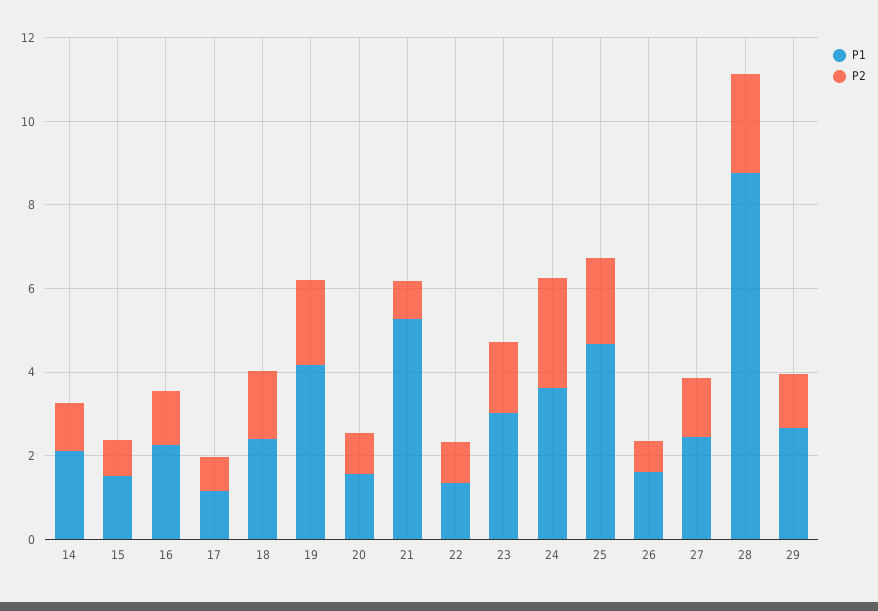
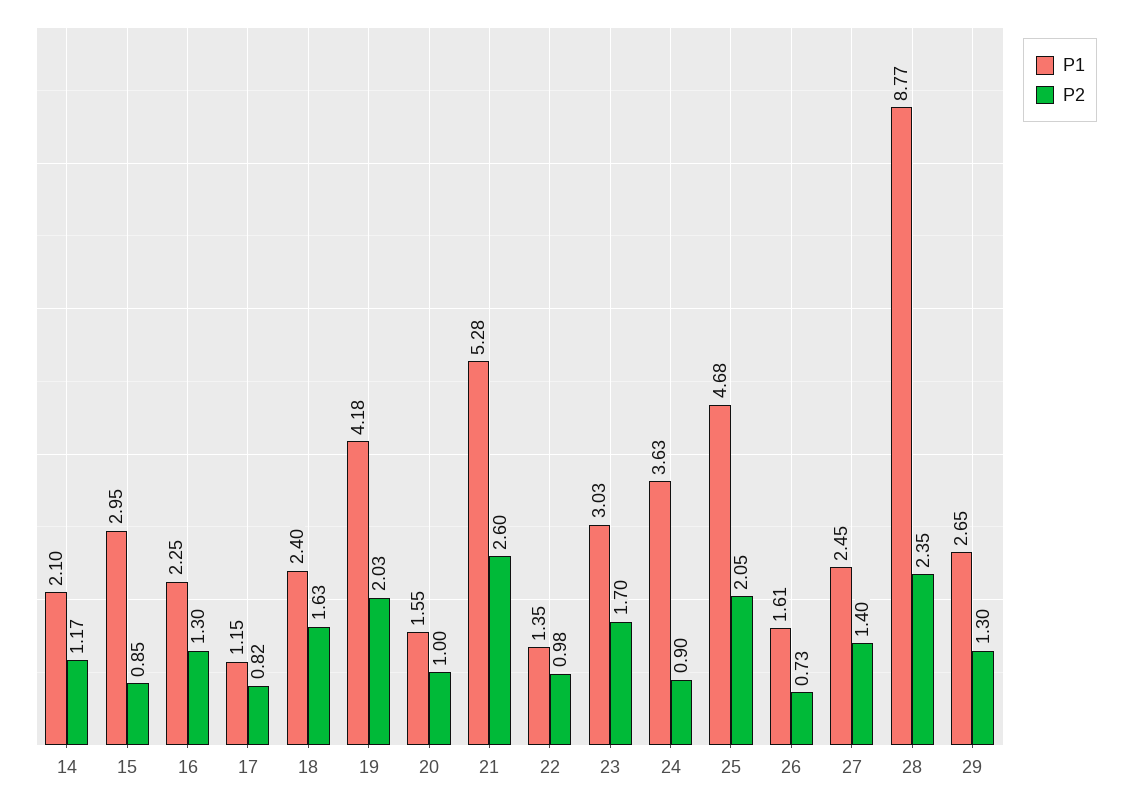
  {
    "P1": {
      "14": 2.1,
-     "15": 1.5,
+     "15": 2.95,
      "16": 2.25,
      "17": 1.15,
      "18": 2.4,
      "19": 4.18,
      "20": 1.55,
      "21": 5.28,
      "22": 1.35,
      "23": 3.03,
      "24": 3.63,
      "25": 4.68,
      "26": 1.61,
      "27": 2.45,
      "28": 8.77,
      "29": 2.65
    },
    "P2": {
      "14": 1.17,
      "15": 0.85,
      "16": 1.3,
      "17": 0.82,
      "18": 1.63,
      "19": 2.03,
      "20": 1,
-     "21": 1,
+     "21": 2.6,
      "22": 0.98,
      "23": 1.7,
-     "24": 2.5,
+     "24": 0.9,
      "25": 2.05,
      "26": 0.73,
      "27": 1.4,
      "28": 2.35,
      "29": 1.3
    }
  }

